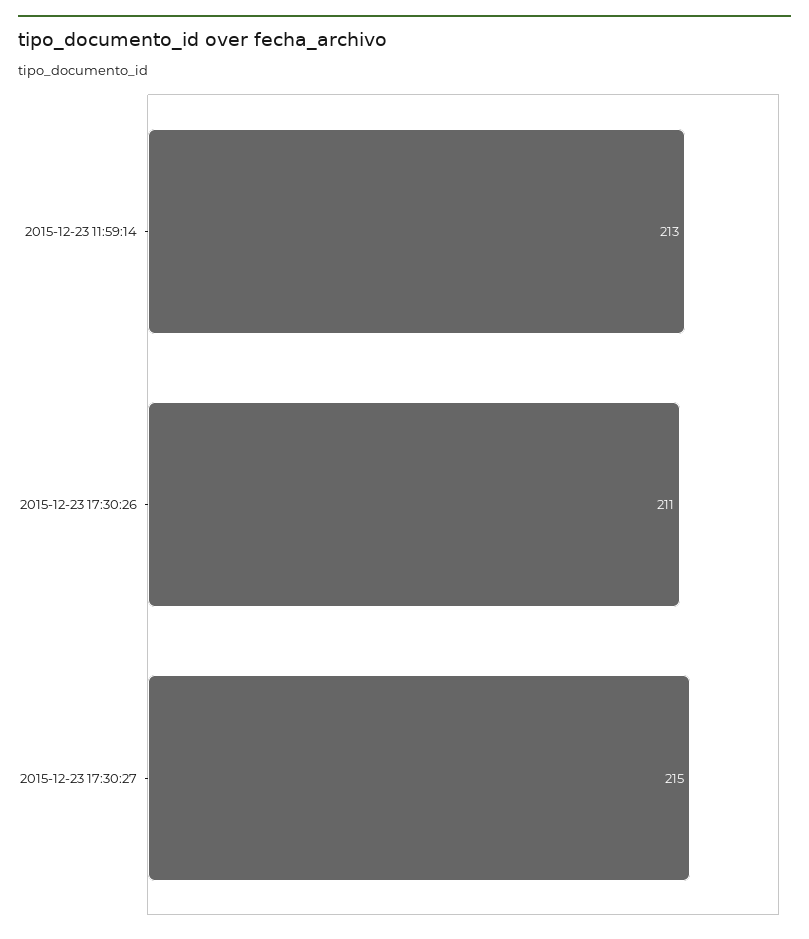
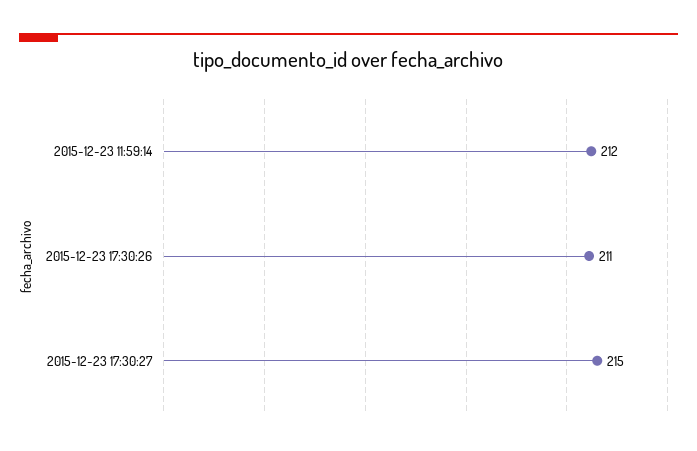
  {
-   "2015-12-23 11:59:14": 213,
+   "2015-12-23 11:59:14": 212,
    "2015-12-23 17:30:26": 211,
    "2015-12-23 17:30:27": 215
  }

